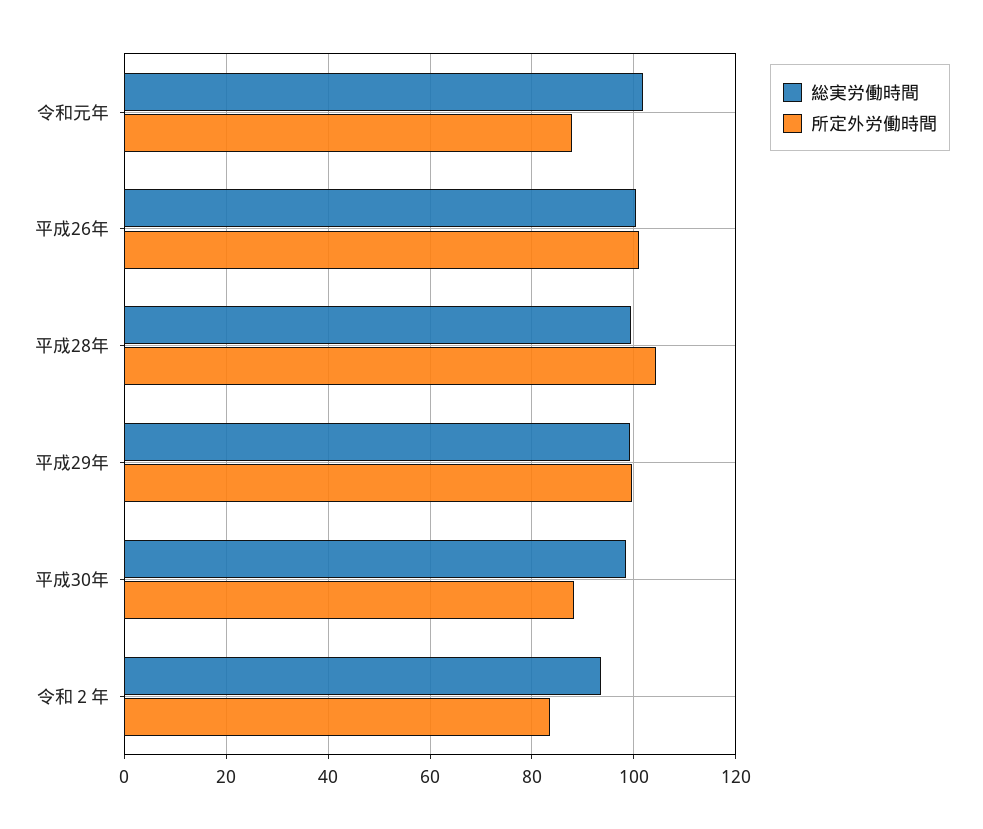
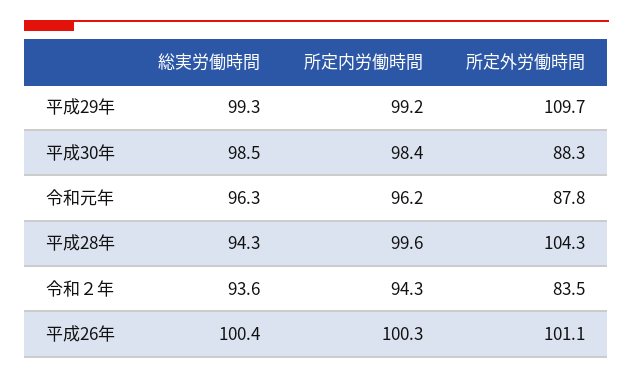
  {
    "総実労働時間": {
-     "令和元年": 102,
+     "令和元年": 96.3,
      "平成26年": 100.4,
-     "平成28年": 100,
+     "平成28年": 94.3,
      "平成29年": 99.3,
      "平成30年": 98.5,
      "令和２年": 93.6
    },
    "所定外労働時間": {
      "令和元年": 87.8,
      "平成26年": 101.1,
      "平成28年": 104.3,
-     "平成29年": 100,
+     "平成29年": 109.7,
      "平成30年": 88.3,
      "令和２年": 83.5
-   }
+   },
+   "所定内労働時間": {
+     "平成29年": 99.2,
+     "平成30年": 98.4,
+     "令和元年": 96.2,
+     "平成28年": 99.6,
+     "令和２年": 94.3,
+     "平成26年": 100.3
+   }
  }

